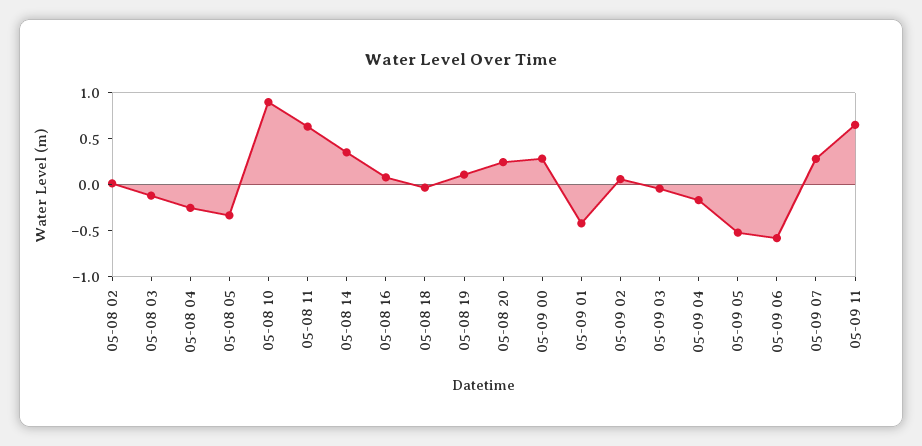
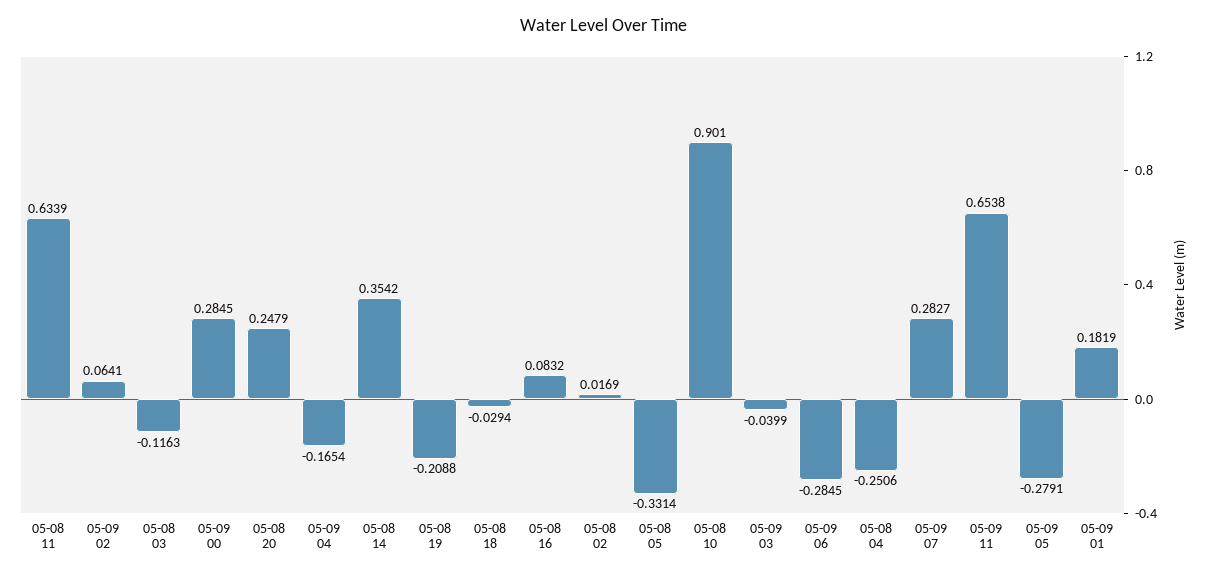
  {
    "05-08 02": 0.0169,
    "05-08 03": -0.1163,
    "05-08 04": -0.2506,
    "05-08 05": -0.3314,
    "05-08 10": 0.901,
    "05-08 11": 0.6339,
    "05-08 14": 0.3542,
    "05-08 16": 0.0832,
    "05-08 18": -0.0294,
-   "05-08 19": 0.1,
+   "05-08 19": -0.2088,
    "05-08 20": 0.2479,
    "05-09 00": 0.2845,
-   "05-09 01": -0.4,
+   "05-09 01": 0.1819,
    "05-09 02": 0.0641,
    "05-09 03": -0.0399,
    "05-09 04": -0.1654,
-   "05-09 05": -0.5,
+   "05-09 05": -0.2791,
-   "05-09 06": -0.6,
+   "05-09 06": -0.2845,
    "05-09 07": 0.2827,
    "05-09 11": 0.6538
  }

